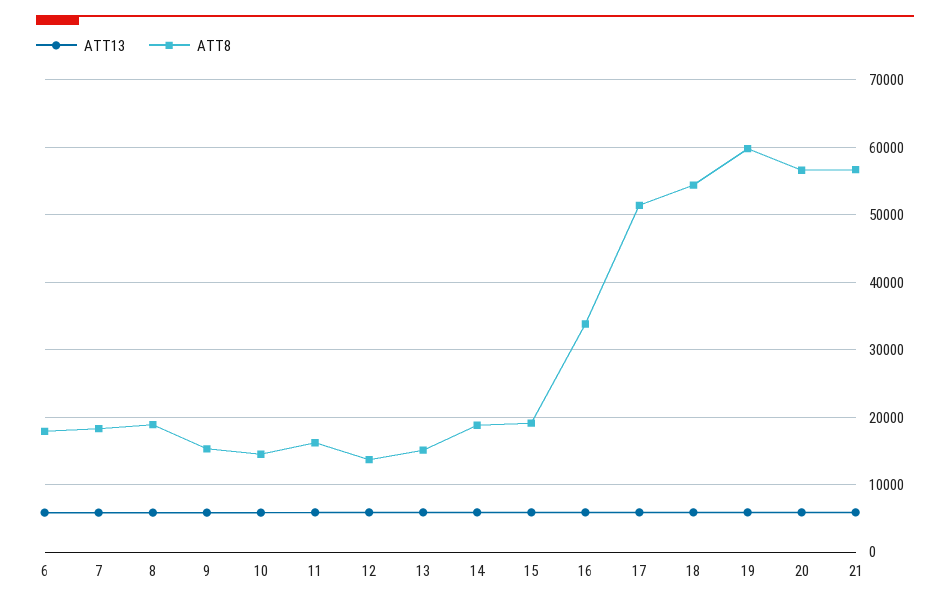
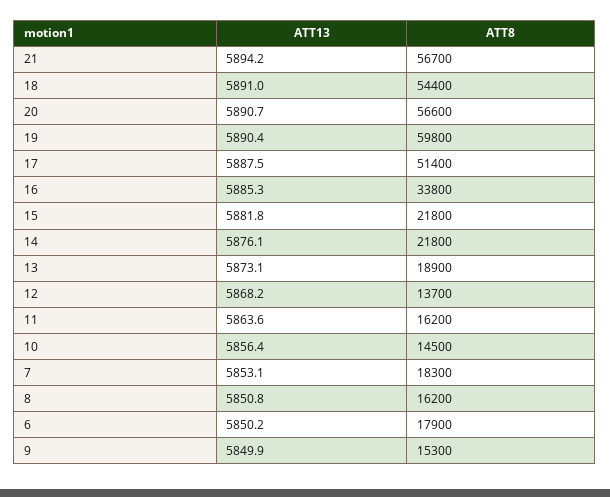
  {
    "ATT13": {
      "6": 5850.2,
      "7": 5853.1,
      "8": 5850.8,
      "9": 5849.9,
      "10": 5856.4,
      "11": 5863.6,
      "12": 5868.2,
      "13": 5873.1,
      "14": 5876.1,
      "15": 5881.8,
      "16": 5885.3,
      "17": 5887.5,
      "18": 5891,
      "19": 5890.4,
      "20": 5890.7,
      "21": 5894.2
    },
    "ATT8": {
      "6": 17900,
      "7": 18300,
-     "8": 19000,
+     "8": 16200,
      "9": 15300,
      "10": 14500,
      "11": 16200,
      "12": 13700,
-     "13": 15000,
+     "13": 18900,
-     "14": 19000,
+     "14": 21800,
-     "15": 19000,
+     "15": 21800,
      "16": 33800,
      "17": 51400,
      "18": 54400,
      "19": 59800,
      "20": 56600,
      "21": 56700
    }
  }

